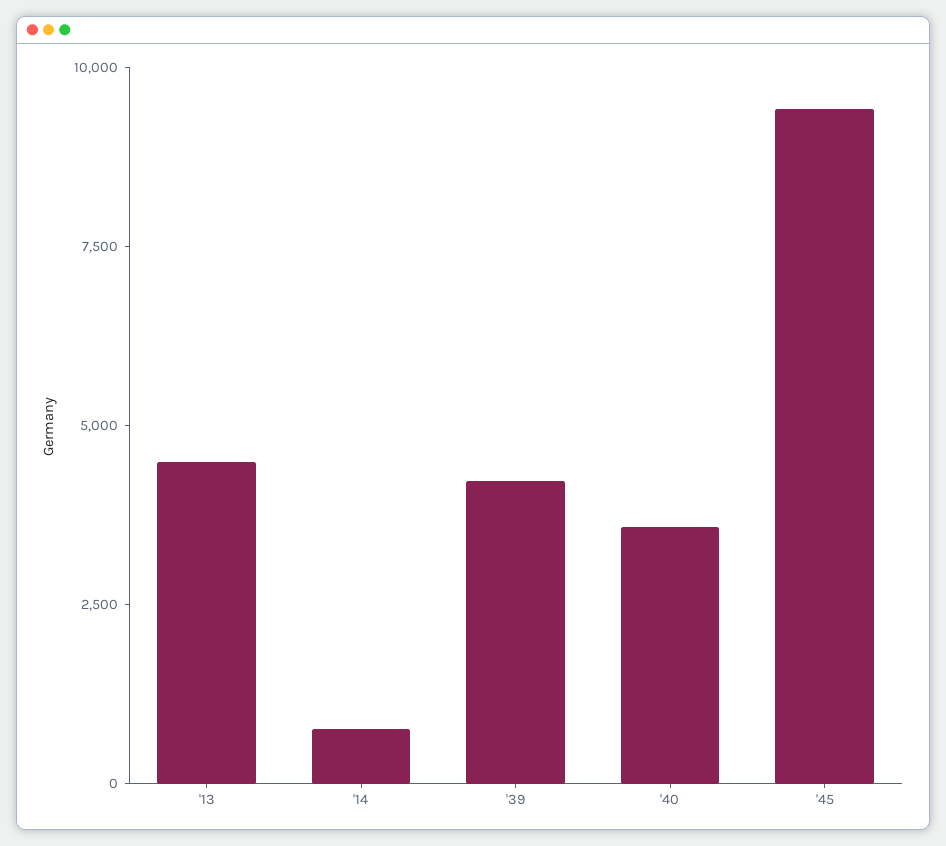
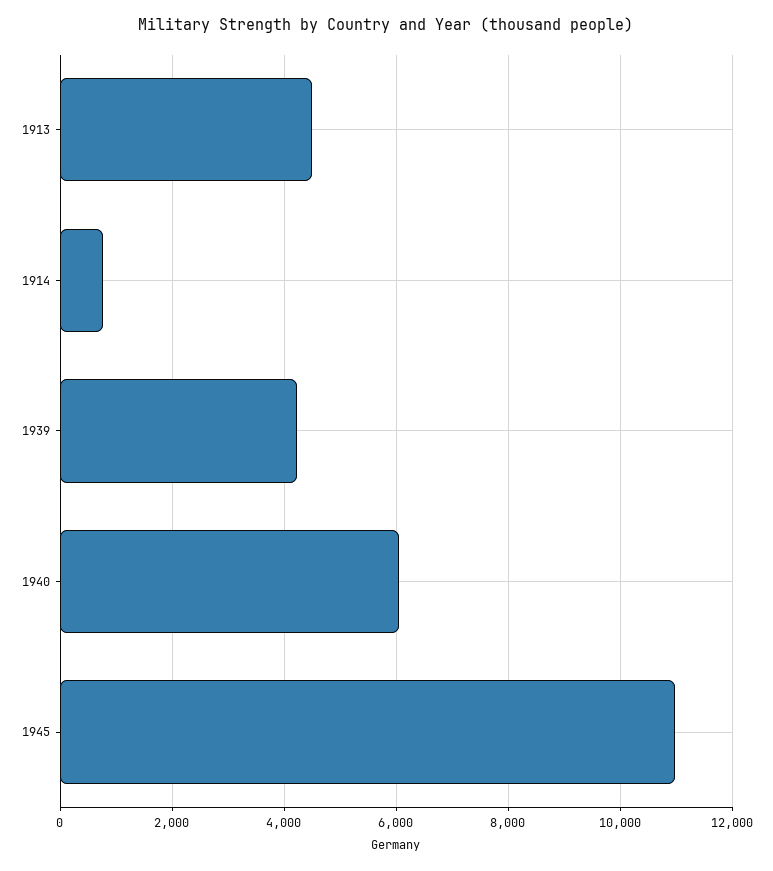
  {
    "'13": 4600,
    "'14": 800,
    "'39": 4200,
-   "'40": 3500,
+   "'40": 6000,
-   "'45": 9500
+   "'45": 11000
  }

